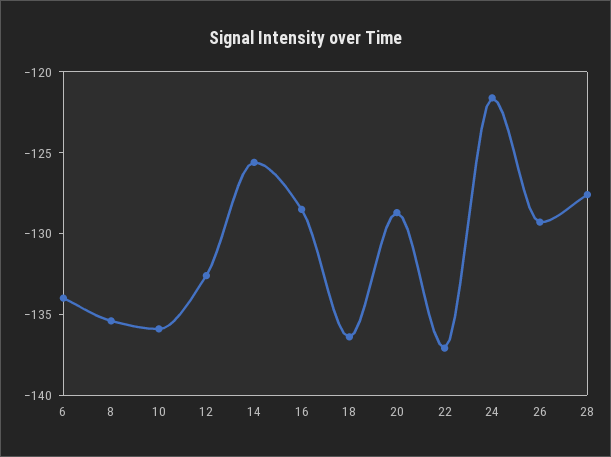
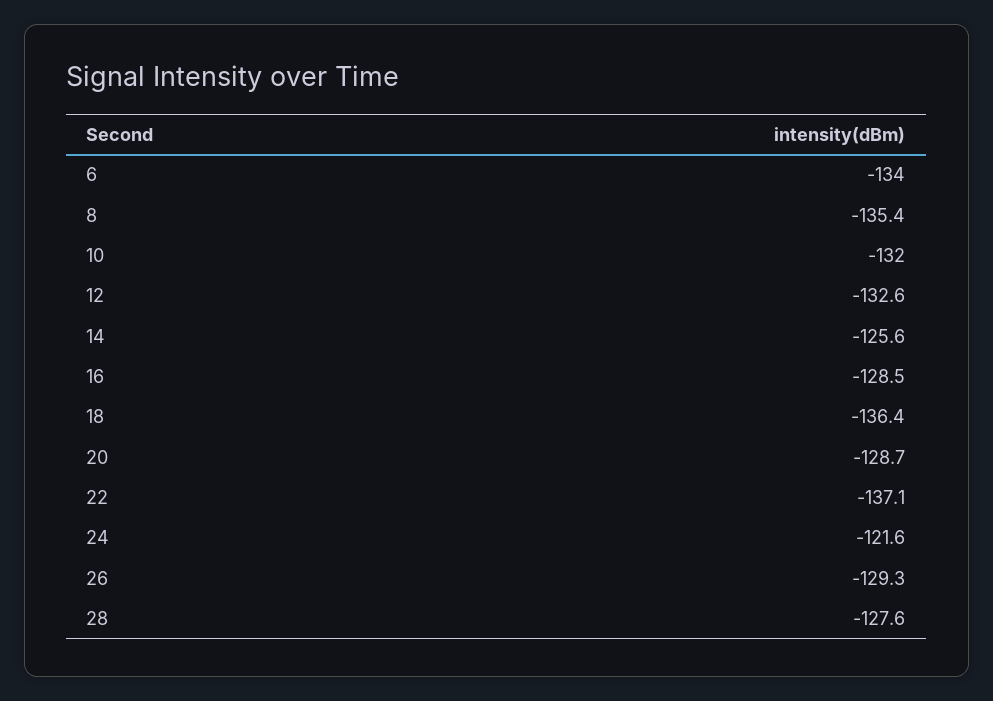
  {
    "6": -134,
    "8": -135.4,
-   "10": -136,
+   "10": -132,
    "12": -132.6,
    "14": -125.6,
    "16": -128.5,
    "18": -136.4,
    "20": -128.7,
    "22": -137.1,
    "24": -121.6,
    "26": -129.3,
    "28": -127.6
  }

